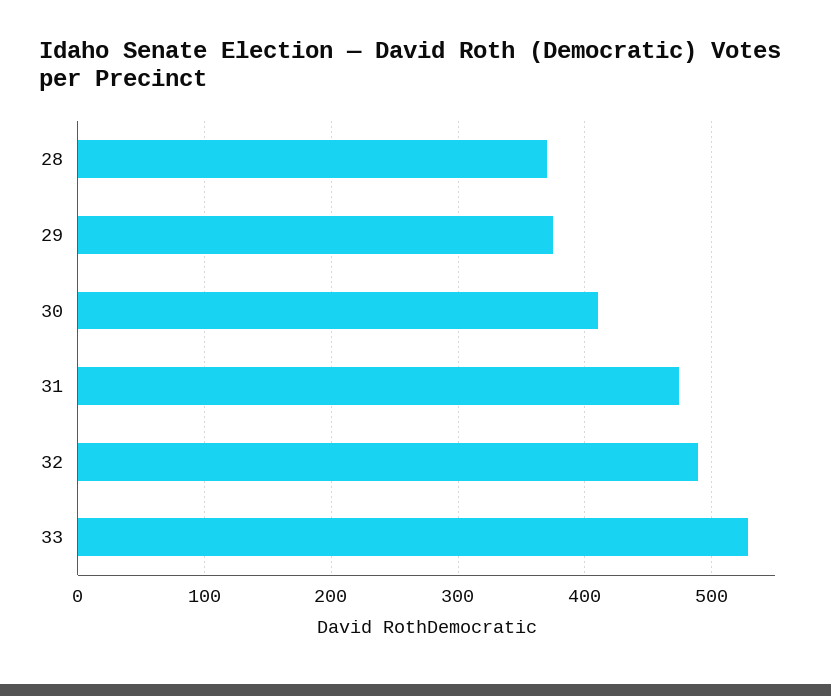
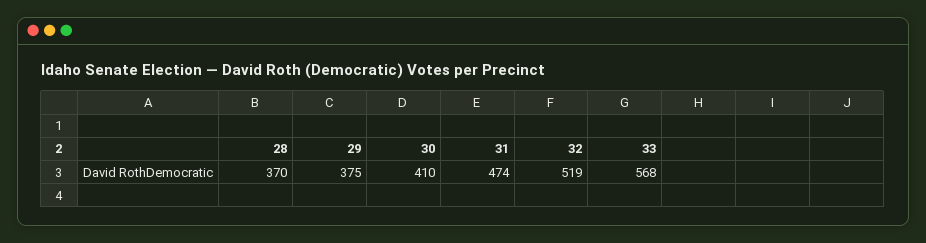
  {
    "28": 370,
    "29": 375,
    "30": 410,
    "31": 474,
-   "32": 490,
+   "32": 519,
-   "33": 530
+   "33": 568
  }

